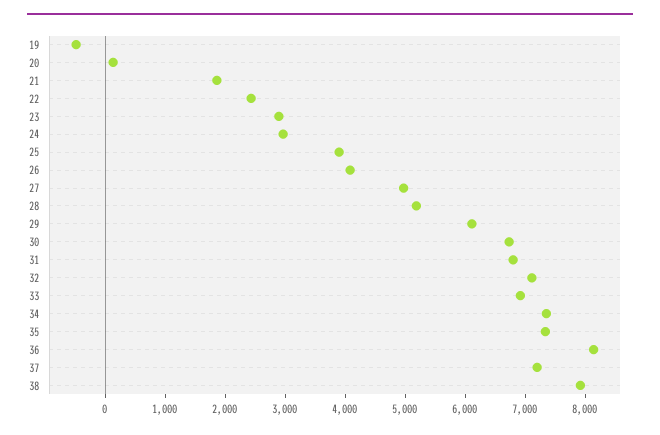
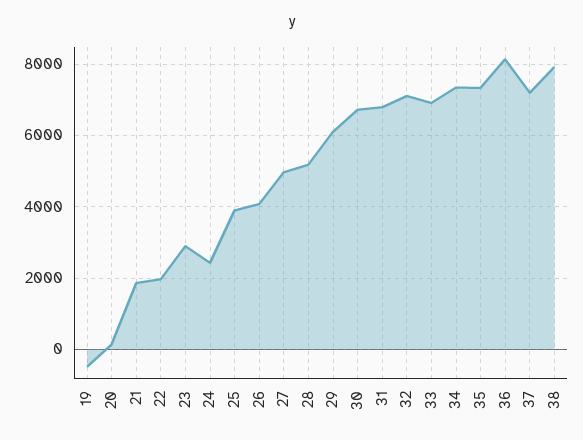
  {
    "19": -400,
    "20": 200,
    "21": 1800,
-   "22": 2400,
+   "22": 2000,
    "23": 2800,
-   "24": 3000,
+   "24": 2400,
    "25": 3800,
    "26": 4000,
    "27": 5000,
    "28": 5200,
    "29": 6200,
    "30": 6800,
    "31": 6800,
    "32": 7200,
    "33": 7000,
    "34": 7400,
    "35": 7400,
    "36": 8200,
    "37": 7200,
    "38": 8000
  }

